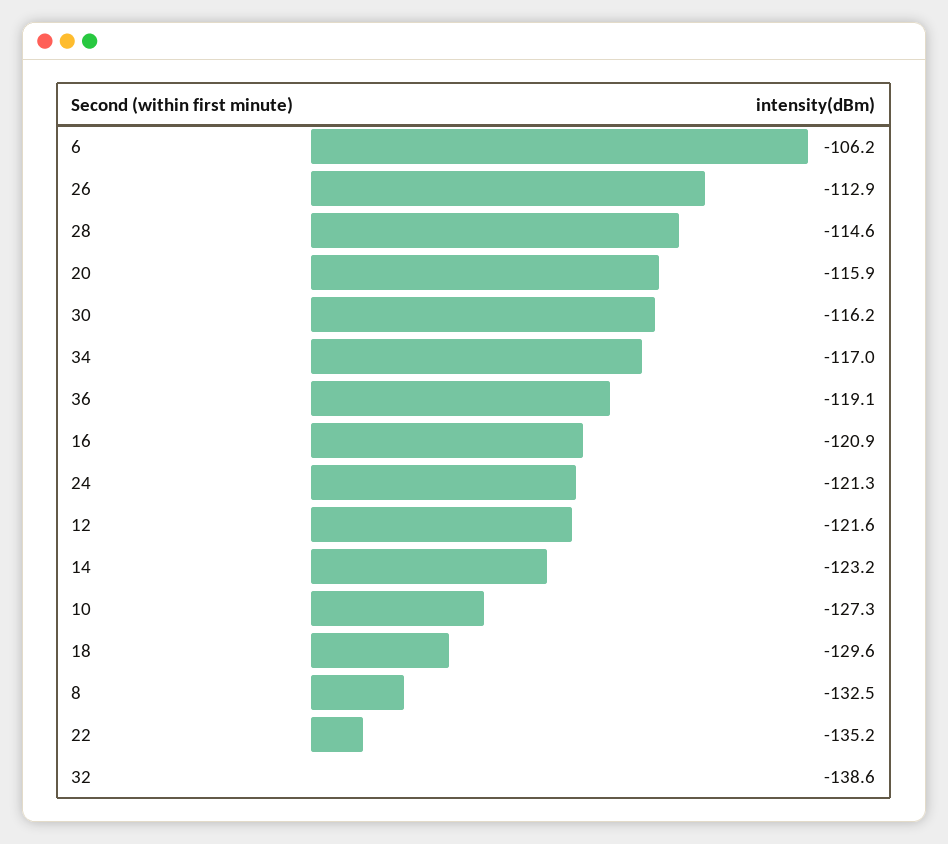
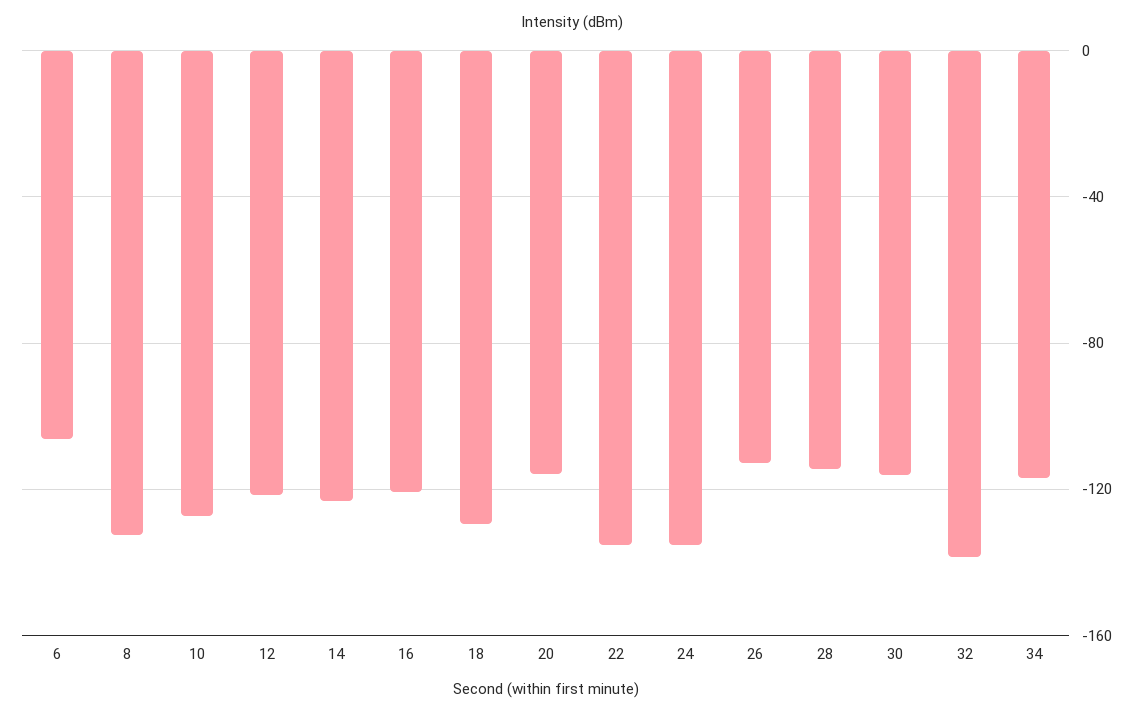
  {
    "6": -106.2,
    "26": -112.9,
    "28": -114.6,
    "20": -115.9,
    "30": -116.2,
    "34": -117,
-   "36": -119.1,
    "16": -120.9,
-   "24": -121.3,
+   "24": -135,
    "12": -121.6,
    "14": -123.2,
    "10": -127.3,
    "18": -129.6,
    "8": -132.5,
    "22": -135.2,
    "32": -138.6
  }

